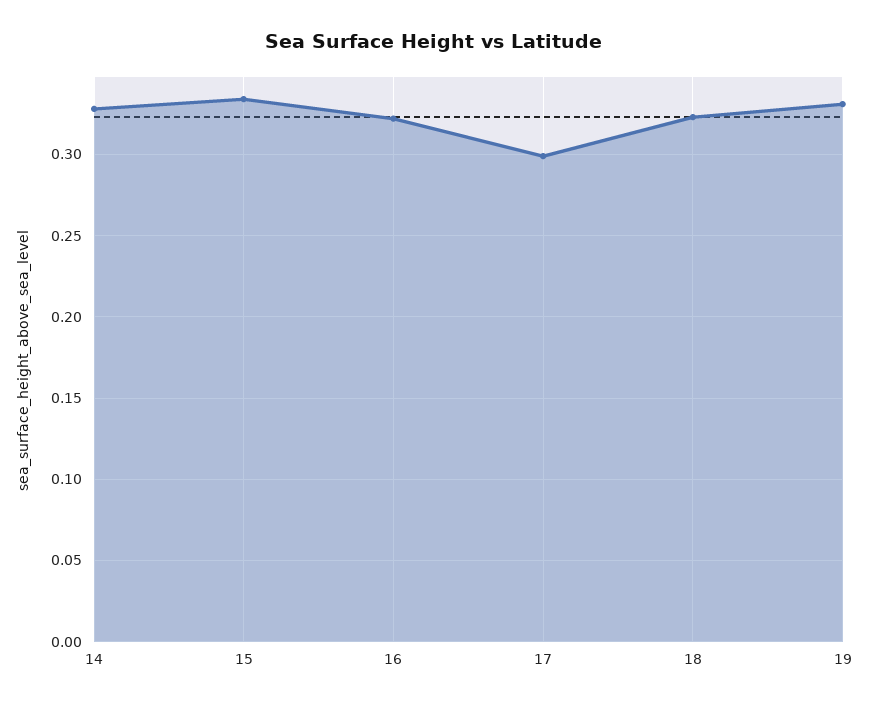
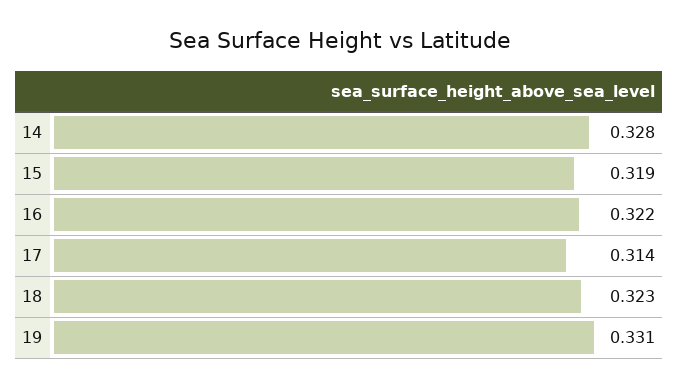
  {
    "14": 0.328,
-   "15": 0.335,
+   "15": 0.319,
    "16": 0.322,
-   "17": 0.3,
+   "17": 0.314,
    "18": 0.323,
    "19": 0.331
  }

